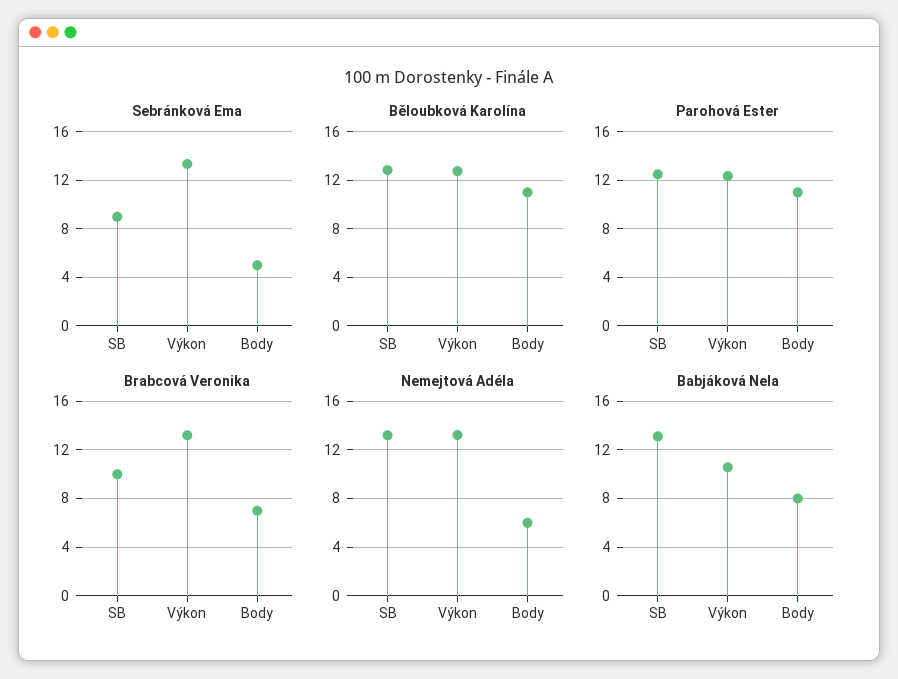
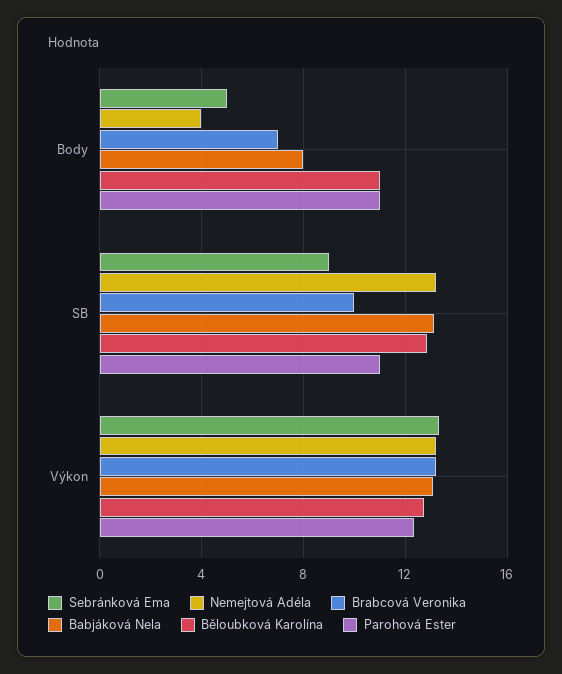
  {
    "Sebránková Ema": {
      "SB": 9,
      "Výkon": 13.5,
      "Body": 5
    },
    "Běloubková Karolína": {
      "SB": 13,
      "Výkon": 13,
      "Body": 11
    },
    "Parohová Ester": {
-     "SB": 12.5,
+     "SB": 11,
      "Výkon": 12.5,
      "Body": 11
    },
    "Brabcová Veronika": {
      "SB": 10,
      "Výkon": 13,
      "Body": 7
    },
    "Nemejtová Adéla": {
      "SB": 13,
      "Výkon": 13,
-     "Body": 6
+     "Body": 4
    },
    "Babjáková Nela": {
      "SB": 13,
-     "Výkon": 10.5,
+     "Výkon": 13,
      "Body": 8
    }
  }

